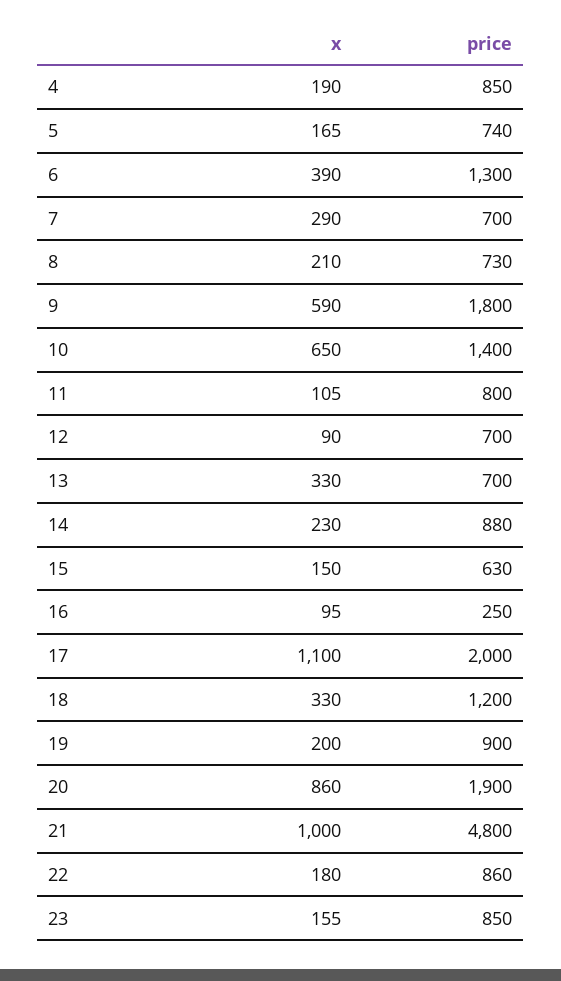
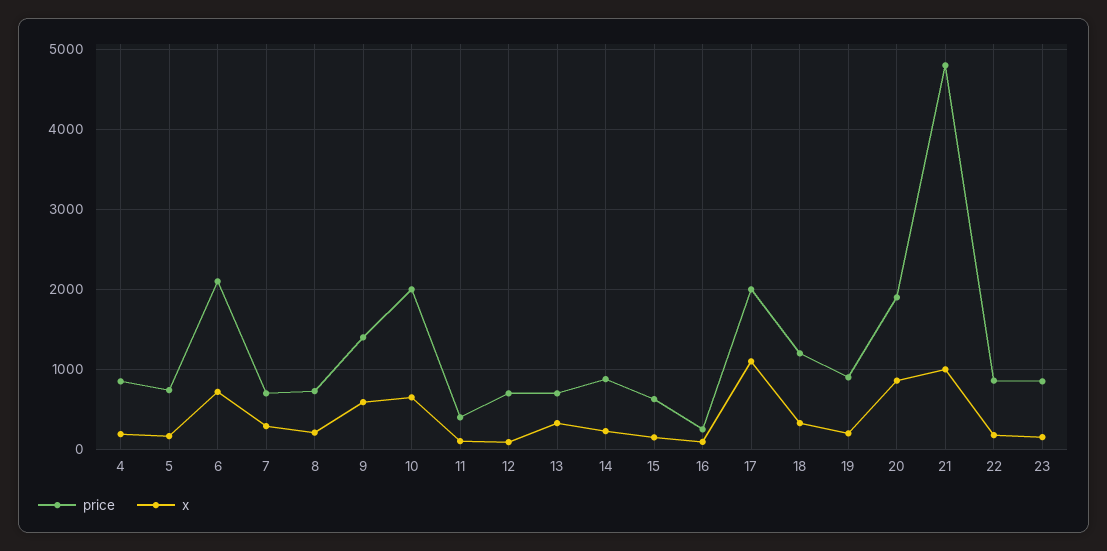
  {
    "x": {
      "4": 190,
      "5": 165,
-     "6": 390,
+     "6": 700,
      "7": 290,
      "8": 210,
      "9": 590,
      "10": 650,
      "11": 105,
      "12": 90,
      "13": 330,
      "14": 230,
      "15": 150,
      "16": 95,
      "17": 1100,
      "18": 330,
      "19": 200,
      "20": 860,
      "21": 1000,
      "22": 180,
      "23": 155
    },
    "price": {
      "4": 850,
      "5": 740,
-     "6": 1300,
+     "6": 2100,
      "7": 700,
      "8": 730,
-     "9": 1800,
+     "9": 1400,
-     "10": 1400,
+     "10": 2000,
-     "11": 800,
+     "11": 400,
      "12": 700,
      "13": 700,
      "14": 880,
      "15": 630,
      "16": 250,
      "17": 2000,
      "18": 1200,
      "19": 900,
      "20": 1900,
      "21": 4800,
      "22": 860,
      "23": 850
    }
  }

